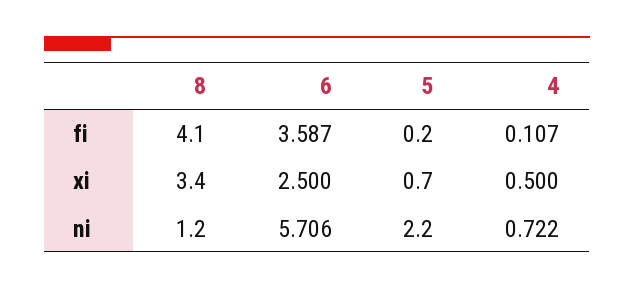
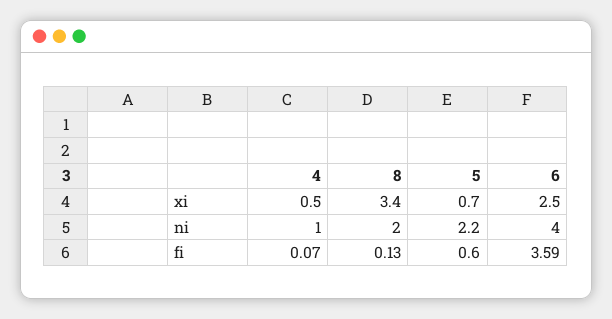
  {
    "8": {
-     "fi": 4.1,
+     "fi": 0.13,
      "xi": 3.4,
-     "ni": 1.2
+     "ni": 2
    },
    "6": {
      "fi": 3.587,
      "xi": 2.5,
-     "ni": 5.706
+     "ni": 4
    },
    "5": {
-     "fi": 0.2,
+     "fi": 0.6,
      "xi": 0.7,
      "ni": 2.2
    },
    "4": {
-     "fi": 0.107,
+     "fi": 0.07,
      "xi": 0.5,
-     "ni": 0.722
+     "ni": 1
    }
  }

